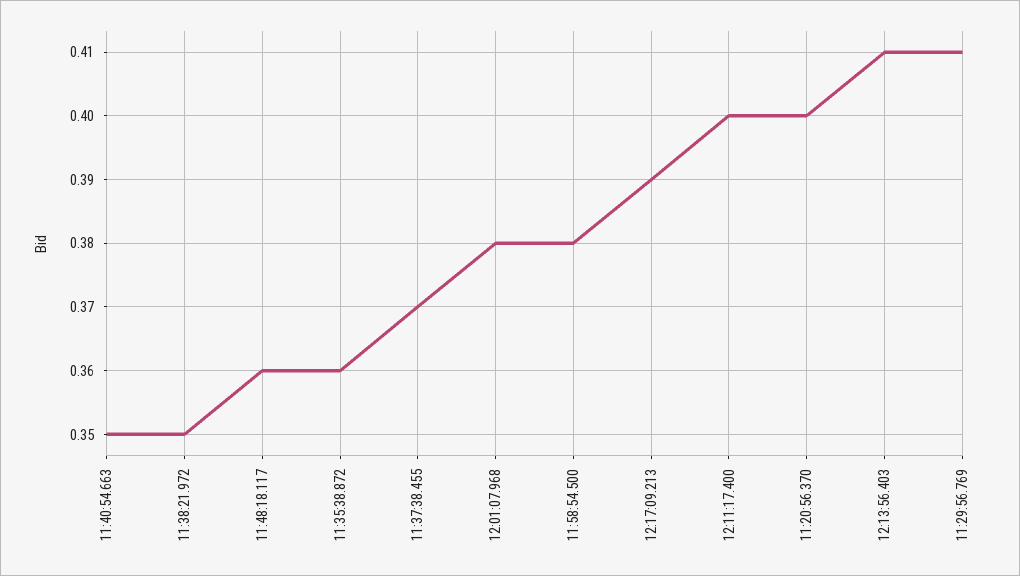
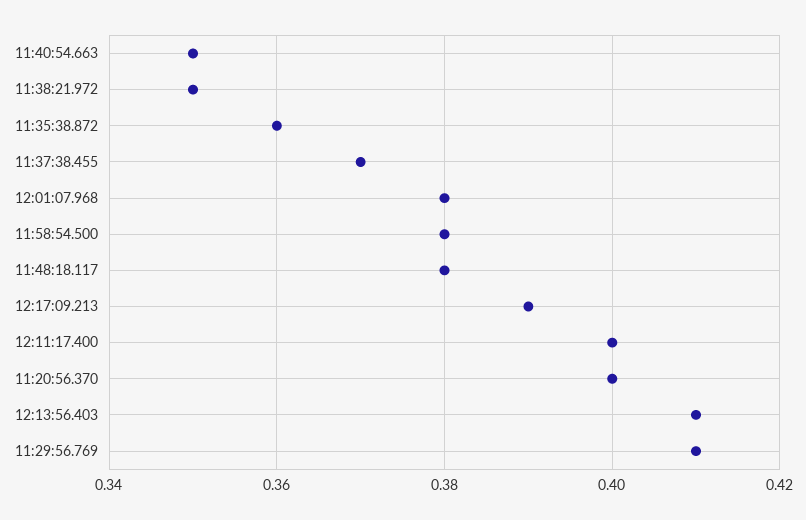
  {
    "11:40:54.663": 0.35,
    "11:38:21.972": 0.35,
-   "11:48:18.117": 0.36,
+   "11:48:18.117": 0.38,
    "11:35:38.872": 0.36,
    "11:37:38.455": 0.37,
    "12:01:07.968": 0.38,
    "11:58:54.500": 0.38,
    "12:17:09.213": 0.39,
    "12:11:17.400": 0.4,
    "11:20:56.370": 0.4,
    "12:13:56.403": 0.41,
    "11:29:56.769": 0.41
  }

